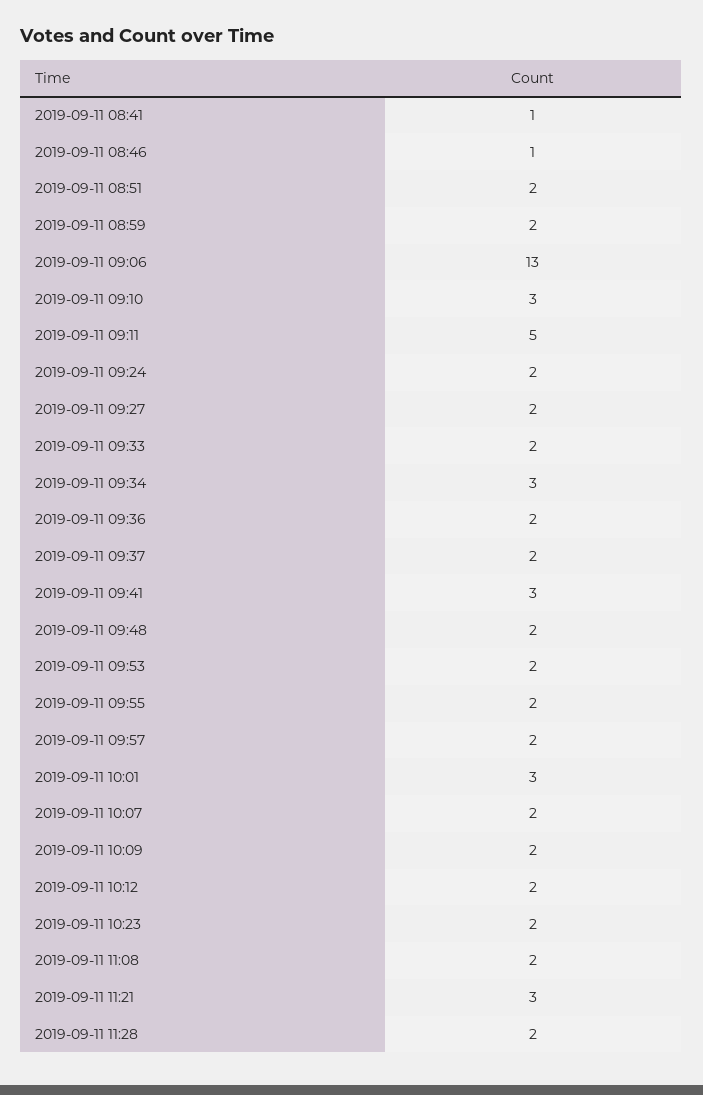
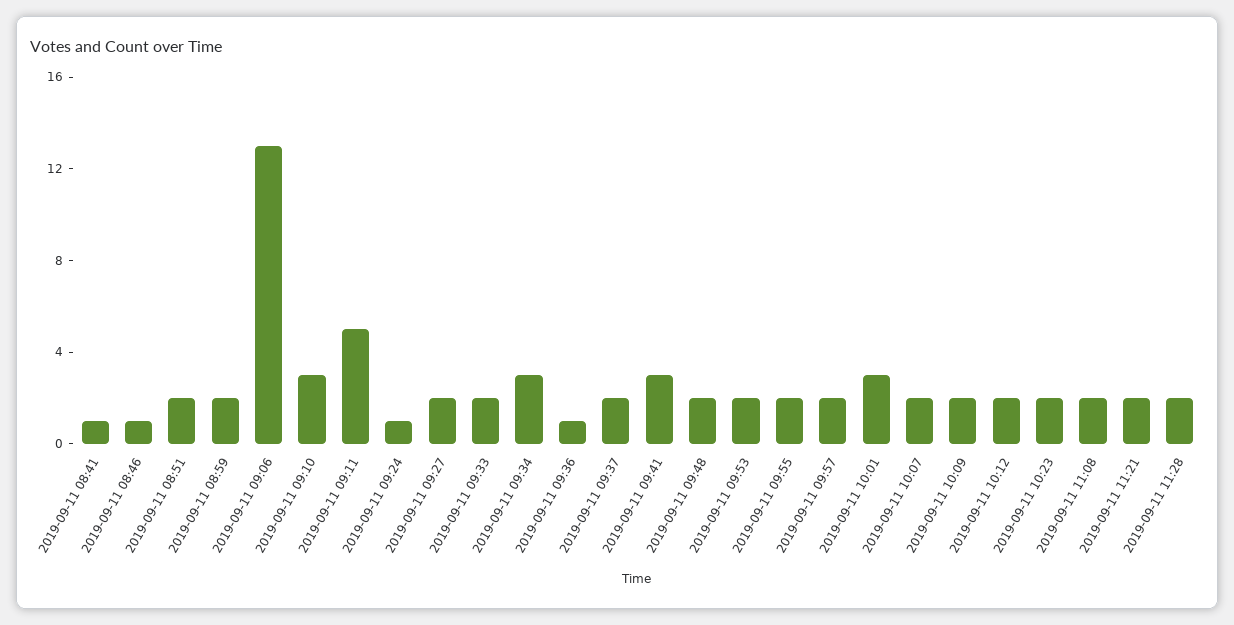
  {
    "2019-09-11 08:41": 1,
    "2019-09-11 08:46": 1,
    "2019-09-11 08:51": 2,
    "2019-09-11 08:59": 2,
    "2019-09-11 09:06": 13,
    "2019-09-11 09:10": 3,
    "2019-09-11 09:11": 5,
-   "2019-09-11 09:24": 2,
+   "2019-09-11 09:24": 1,
    "2019-09-11 09:27": 2,
    "2019-09-11 09:33": 2,
    "2019-09-11 09:34": 3,
-   "2019-09-11 09:36": 2,
+   "2019-09-11 09:36": 1,
    "2019-09-11 09:37": 2,
    "2019-09-11 09:41": 3,
    "2019-09-11 09:48": 2,
    "2019-09-11 09:53": 2,
    "2019-09-11 09:55": 2,
    "2019-09-11 09:57": 2,
    "2019-09-11 10:01": 3,
    "2019-09-11 10:07": 2,
    "2019-09-11 10:09": 2,
    "2019-09-11 10:12": 2,
    "2019-09-11 10:23": 2,
    "2019-09-11 11:08": 2,
-   "2019-09-11 11:21": 3,
+   "2019-09-11 11:21": 2,
    "2019-09-11 11:28": 2
  }

